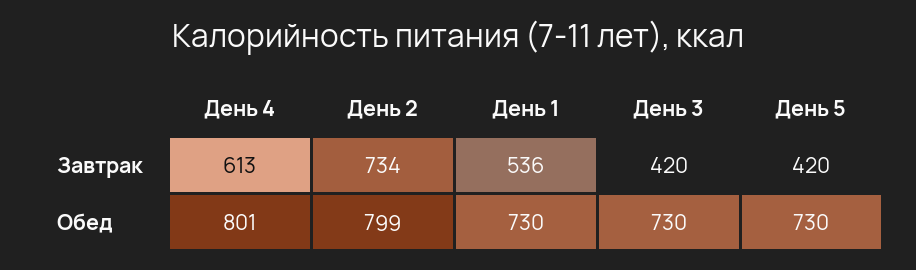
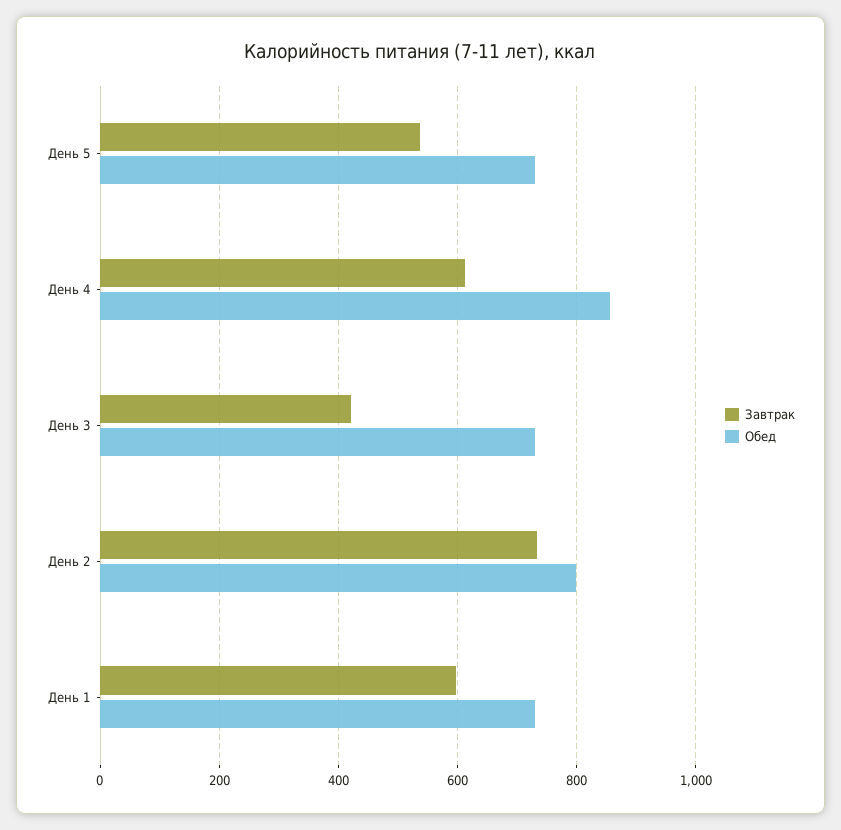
  {
    "Завтрак": {
      "День 4": 613,
      "День 2": 734,
-     "День 1": 536,
+     "День 1": 600,
      "День 3": 420,
-     "День 5": 420
+     "День 5": 540
    },
    "Обед": {
-     "День 4": 801,
+     "День 4": 860,
      "День 2": 799,
      "День 1": 730,
      "День 3": 730,
      "День 5": 730
    }
  }

